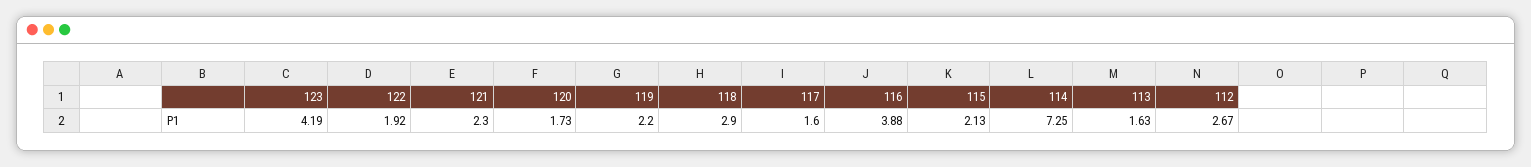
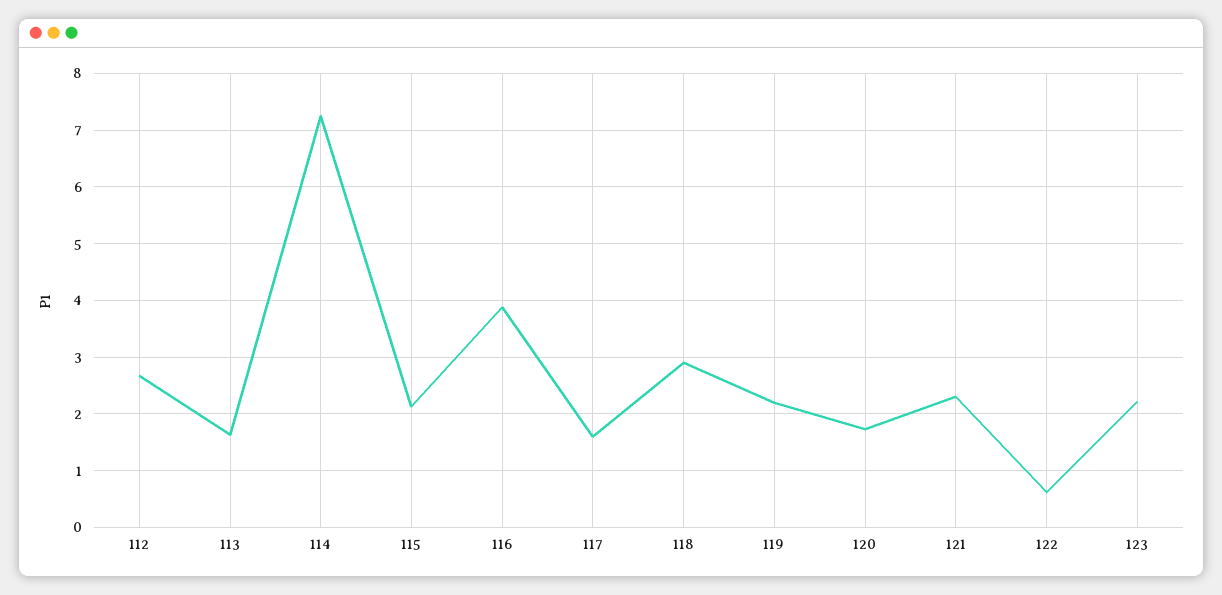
  {
-   "123": 4.19,
+   "123": 2.2,
-   "122": 1.92,
+   "122": 0.6,
    "121": 2.3,
    "120": 1.73,
    "119": 2.2,
    "118": 2.9,
    "117": 1.6,
    "116": 3.88,
    "115": 2.13,
    "114": 7.25,
    "113": 1.63,
    "112": 2.67
  }

